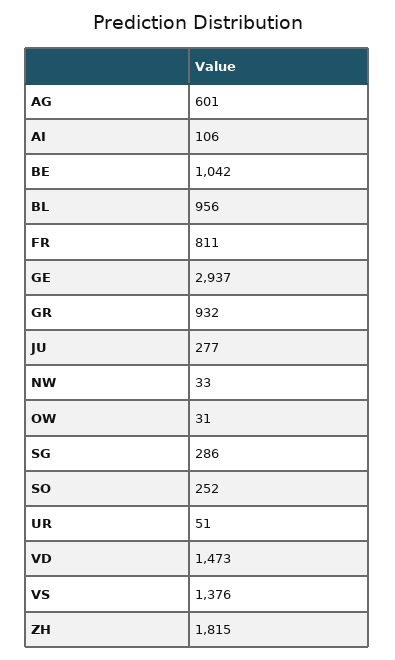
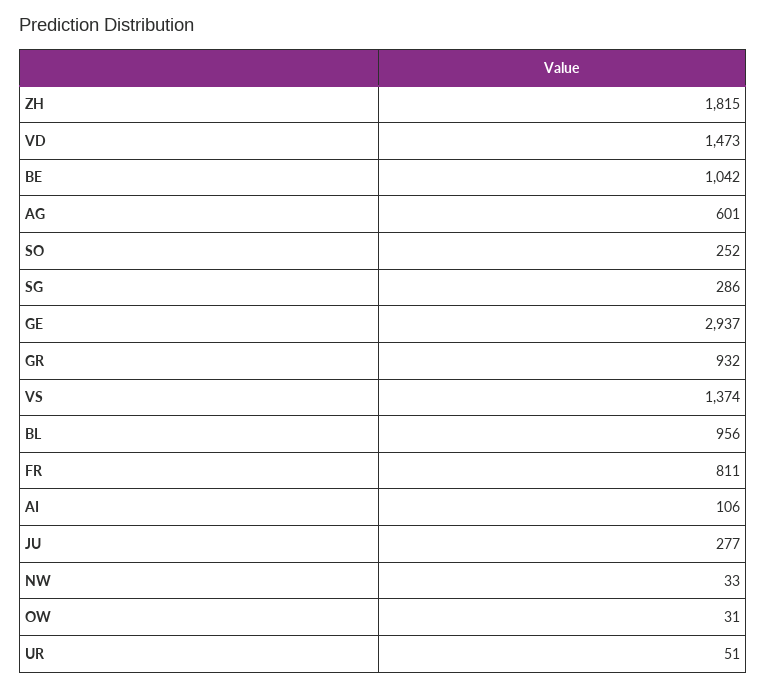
  {
    "AG": 601,
    "AI": 106,
    "BE": 1042,
    "BL": 956,
    "FR": 811,
    "GE": 2937,
    "GR": 932,
    "JU": 277,
    "NW": 33,
    "OW": 31,
    "SG": 286,
    "SO": 252,
    "UR": 51,
    "VD": 1473,
-   "VS": 1376,
+   "VS": 1374,
    "ZH": 1815
  }

